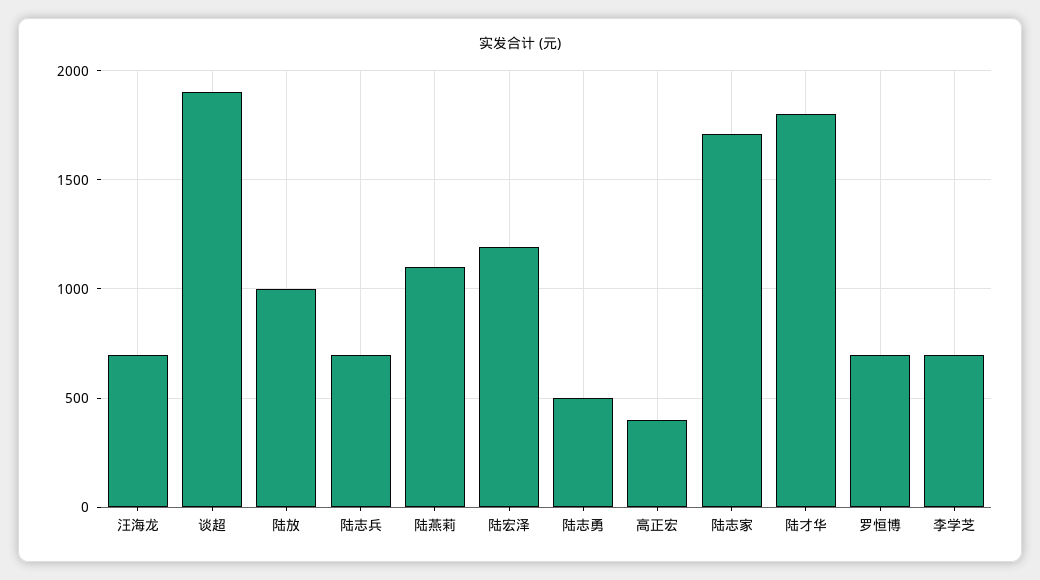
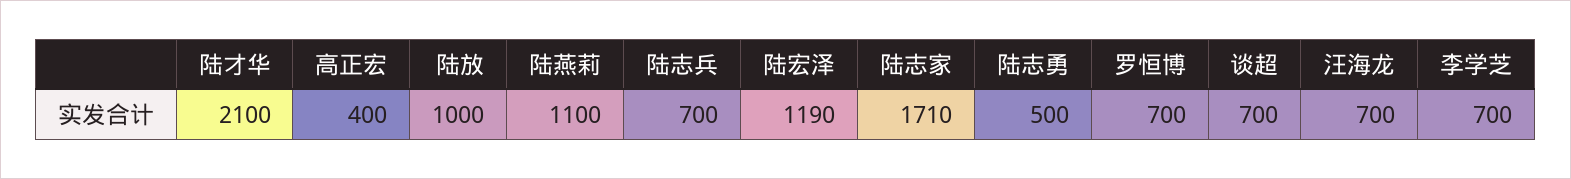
  {
    "汪海龙": 700,
-   "谈超": 1900,
+   "谈超": 700,
    "陆放": 1000,
    "陆志兵": 700,
    "陆燕莉": 1100,
    "陆宏泽": 1190,
    "陆志勇": 500,
    "高正宏": 400,
    "陆志家": 1710,
-   "陆才华": 1800,
+   "陆才华": 2100,
    "罗恒博": 700,
    "李学芝": 700
  }

